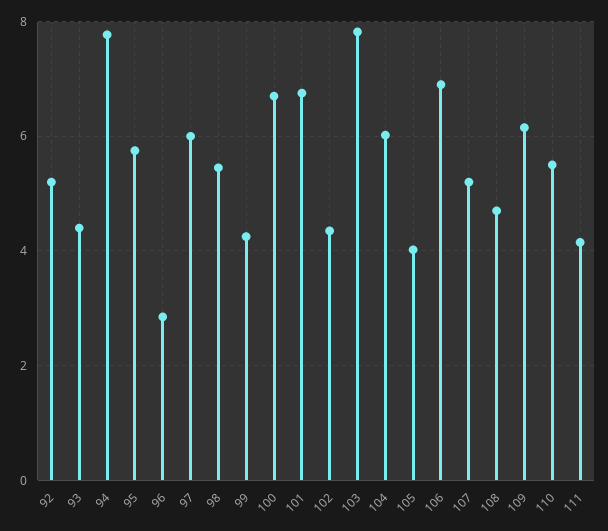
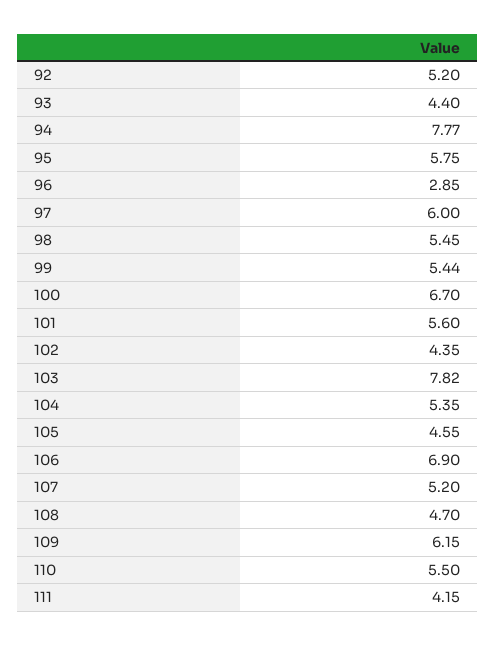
  {
    "92": 5.2,
    "93": 4.4,
    "94": 7.77,
    "95": 5.75,
    "96": 2.85,
    "97": 6,
    "98": 5.45,
-   "99": 4.2,
+   "99": 5.44,
    "100": 6.7,
-   "101": 6.8,
+   "101": 5.6,
    "102": 4.35,
    "103": 7.82,
-   "104": 6,
+   "104": 5.35,
-   "105": 4,
+   "105": 4.55,
    "106": 6.9,
    "107": 5.2,
    "108": 4.7,
    "109": 6.15,
    "110": 5.5,
    "111": 4.15
  }

